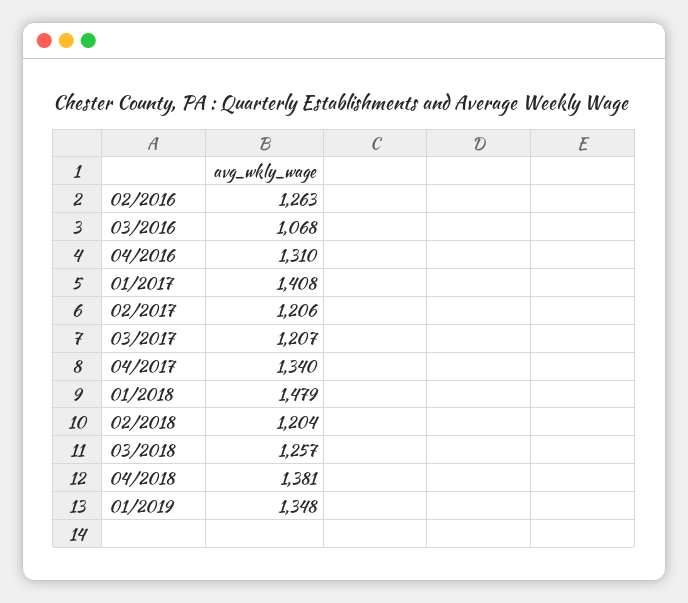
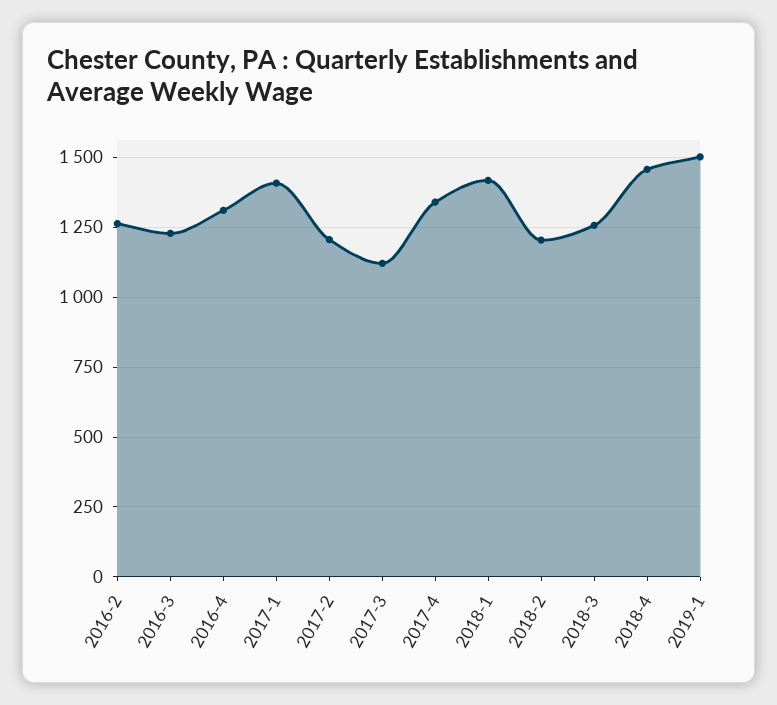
  {
    "02/2016": 1263,
-   "03/2016": 1068,
+   "03/2016": 1225,
    "04/2016": 1310,
    "01/2017": 1408,
    "02/2017": 1206,
-   "03/2017": 1207,
+   "03/2017": 1125,
    "04/2017": 1340,
-   "01/2018": 1479,
+   "01/2018": 1425,
    "02/2018": 1204,
    "03/2018": 1257,
-   "04/2018": 1381,
+   "04/2018": 1450,
-   "01/2019": 1348
+   "01/2019": 1500
  }

